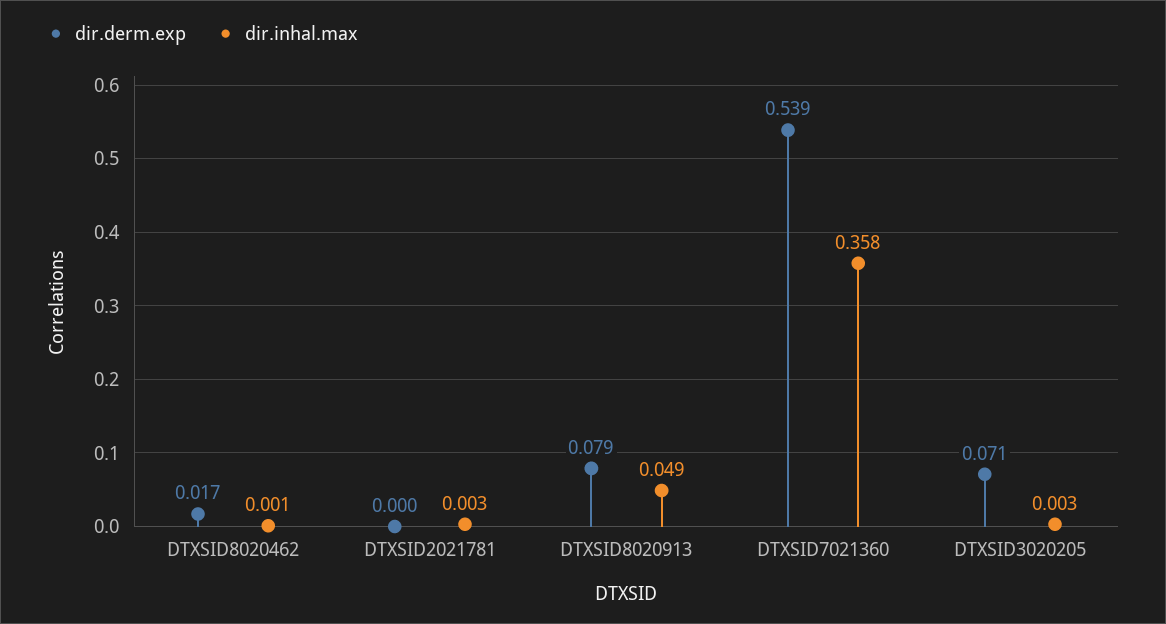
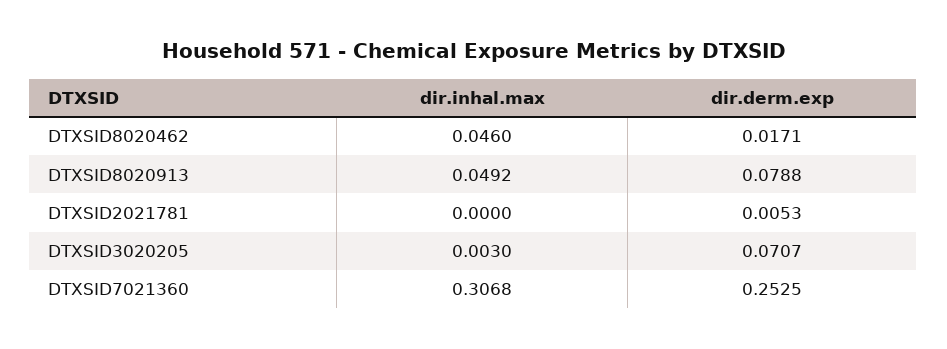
  {
    "dir.derm.exp": {
      "DTXSID8020462": 0.0171,
-     "DTXSID2021781": 0,
+     "DTXSID2021781": 0.0053,
      "DTXSID8020913": 0.0788,
-     "DTXSID7021360": 0.539,
+     "DTXSID7021360": 0.2525,
      "DTXSID3020205": 0.0707
    },
    "dir.inhal.max": {
-     "DTXSID8020462": 0.001,
+     "DTXSID8020462": 0.046,
-     "DTXSID2021781": 0.003,
+     "DTXSID2021781": 0,
      "DTXSID8020913": 0.0492,
-     "DTXSID7021360": 0.358,
+     "DTXSID7021360": 0.3068,
      "DTXSID3020205": 0.003
    }
  }

